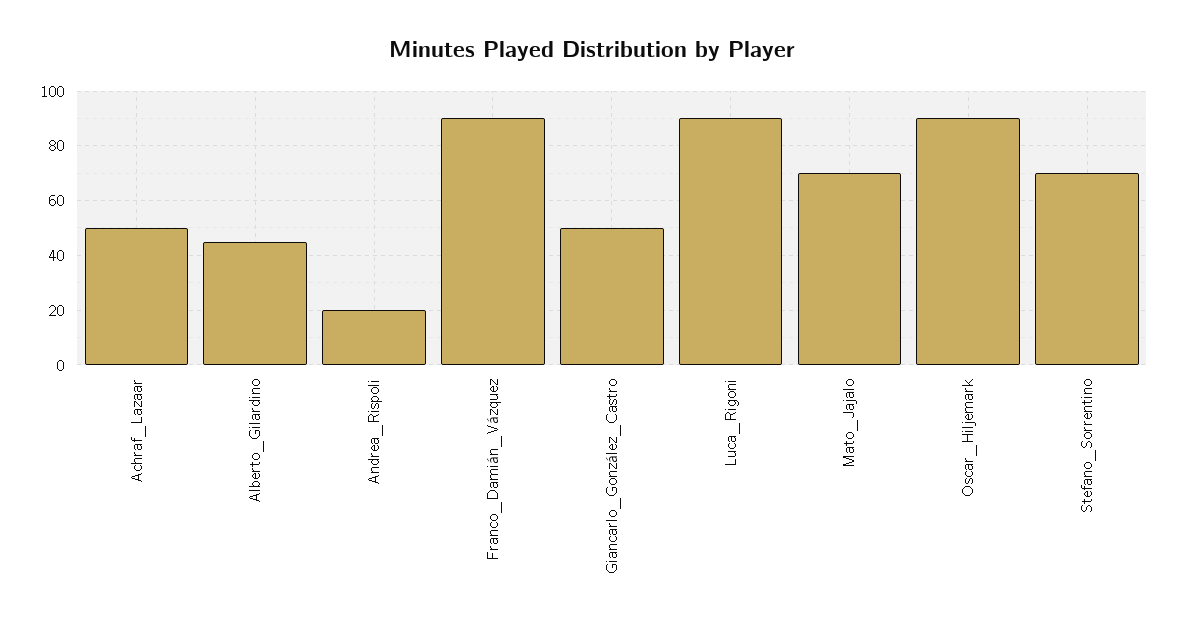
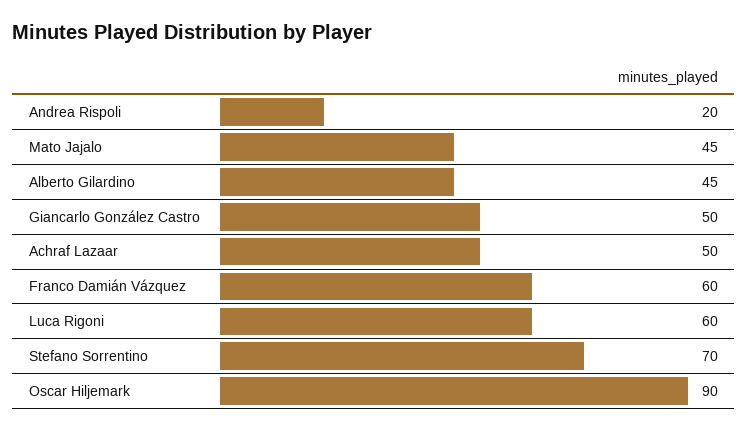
  {
    "Achraf_Lazaar": 50,
    "Alberto_Gilardino": 45,
    "Andrea_Rispoli": 20,
-   "Franco_Damián_Vázquez": 90,
+   "Franco_Damián_Vázquez": 60,
    "Giancarlo_González_Castro": 50,
-   "Luca_Rigoni": 90,
+   "Luca_Rigoni": 60,
-   "Mato_Jajalo": 70,
+   "Mato_Jajalo": 45,
    "Oscar_Hiljemark": 90,
    "Stefano_Sorrentino": 70
  }

